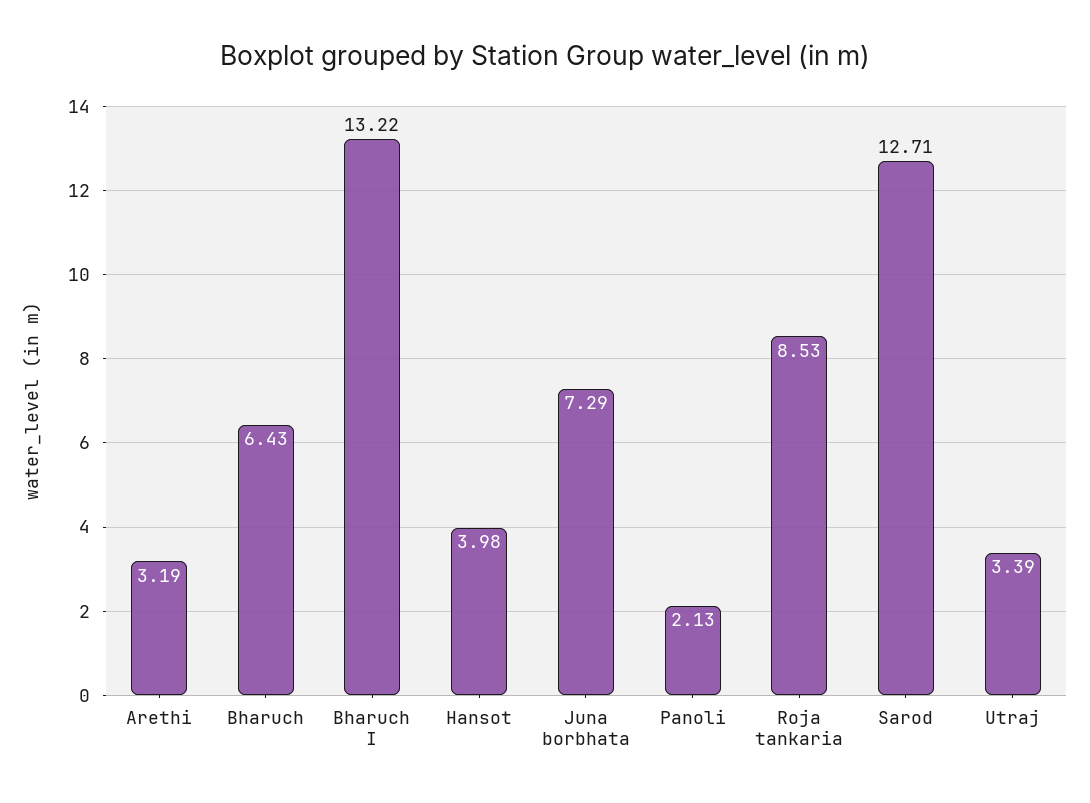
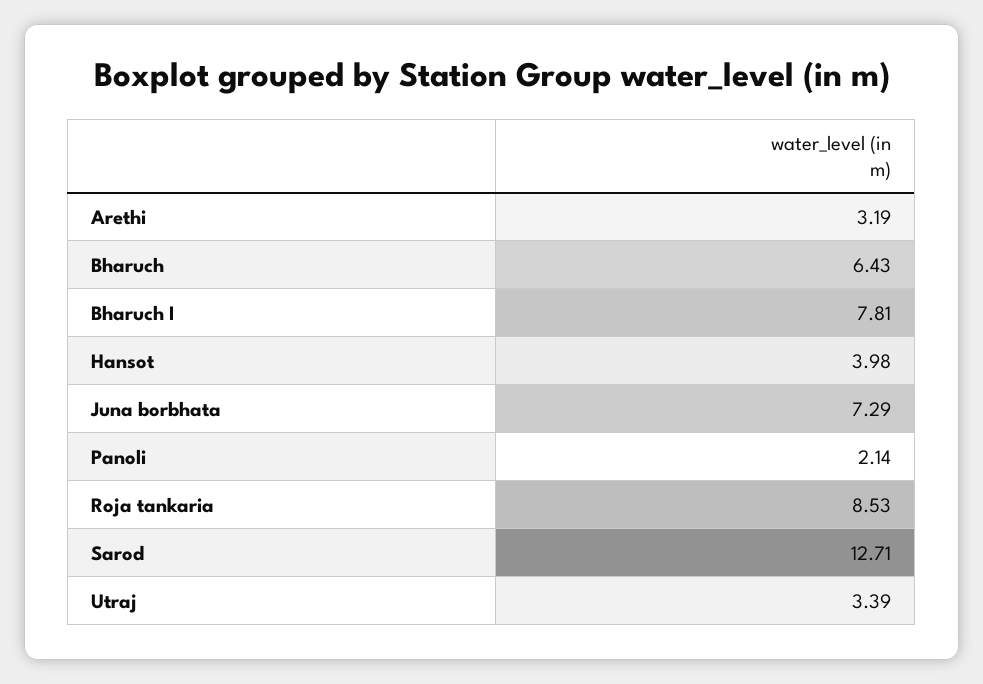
  {
    "Arethi": 3.19,
    "Bharuch": 6.43,
-   "Bharuch I": 13.22,
+   "Bharuch I": 7.81,
    "Hansot": 3.98,
    "Juna borbhata": 7.29,
-   "Panoli": 2.13,
+   "Panoli": 2.14,
    "Roja tankaria": 8.53,
    "Sarod": 12.71,
    "Utraj": 3.39
  }

